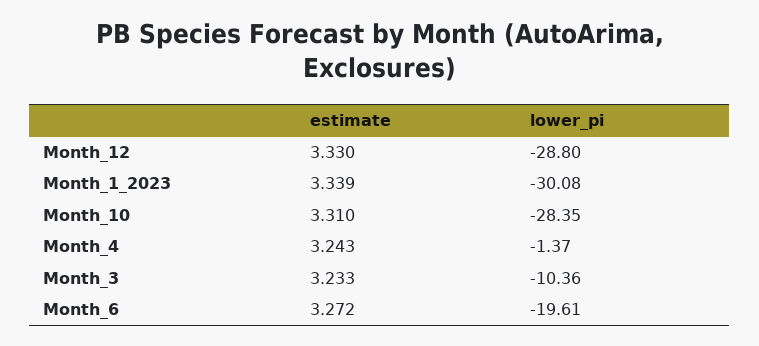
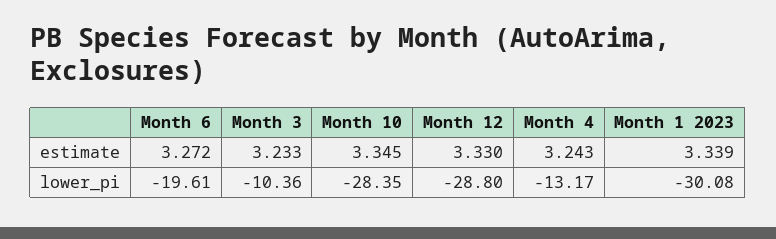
  {
    "estimate": {
      "Month_12": 3.33,
      "Month_1_2023": 3.339,
-     "Month_10": 3.31,
+     "Month_10": 3.345,
      "Month_4": 3.243,
      "Month_3": 3.233,
      "Month_6": 3.272
    },
    "lower_pi": {
      "Month_12": -28.8,
      "Month_1_2023": -30.08,
      "Month_10": -28.35,
-     "Month_4": -1.37,
+     "Month_4": -13.17,
      "Month_3": -10.36,
      "Month_6": -19.61
    }
  }

